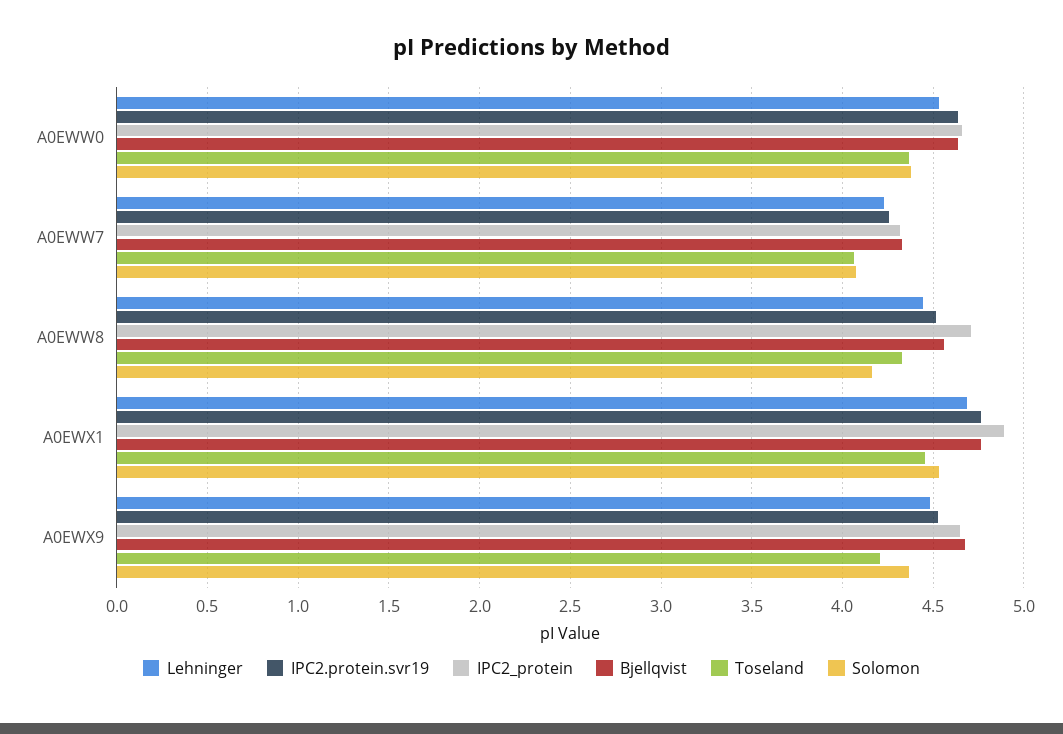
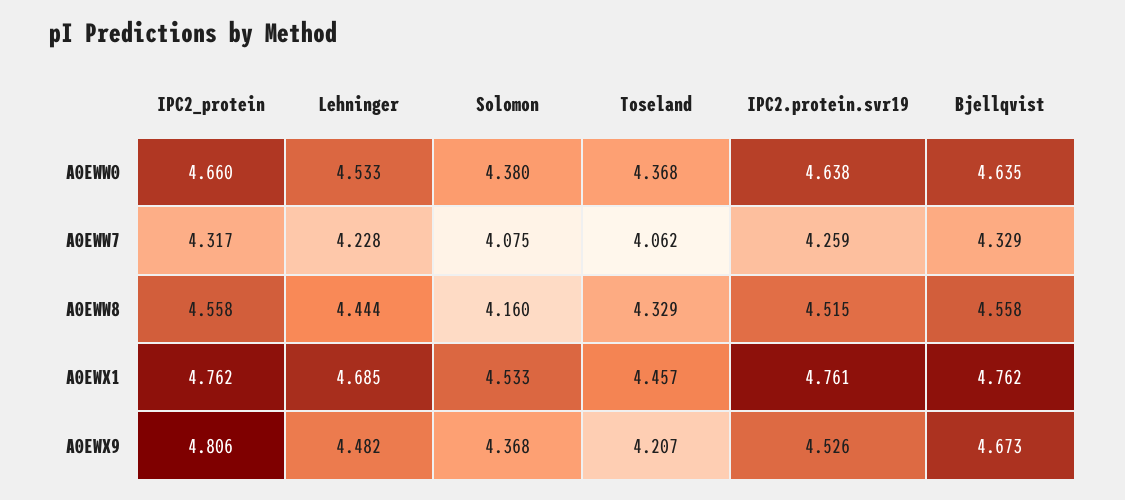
  {
    "Lehninger": {
      "A0EWW0": 4.533,
      "A0EWW7": 4.228,
      "A0EWW8": 4.444,
      "A0EWX1": 4.685,
      "A0EWX9": 4.482
    },
    "IPC2.protein.svr19": {
      "A0EWW0": 4.638,
      "A0EWW7": 4.259,
      "A0EWW8": 4.515,
      "A0EWX1": 4.761,
      "A0EWX9": 4.526
    },
    "IPC2_protein": {
      "A0EWW0": 4.66,
      "A0EWW7": 4.317,
-     "A0EWW8": 4.7,
+     "A0EWW8": 4.558,
-     "A0EWX1": 4.9,
+     "A0EWX1": 4.762,
-     "A0EWX9": 4.65
+     "A0EWX9": 4.806
    },
    "Bjellqvist": {
      "A0EWW0": 4.635,
      "A0EWW7": 4.329,
      "A0EWW8": 4.558,
      "A0EWX1": 4.762,
      "A0EWX9": 4.673
    },
    "Toseland": {
      "A0EWW0": 4.368,
      "A0EWW7": 4.062,
      "A0EWW8": 4.329,
      "A0EWX1": 4.457,
      "A0EWX9": 4.207
    },
    "Solomon": {
      "A0EWW0": 4.38,
      "A0EWW7": 4.075,
      "A0EWW8": 4.16,
      "A0EWX1": 4.533,
      "A0EWX9": 4.368
    }
  }

